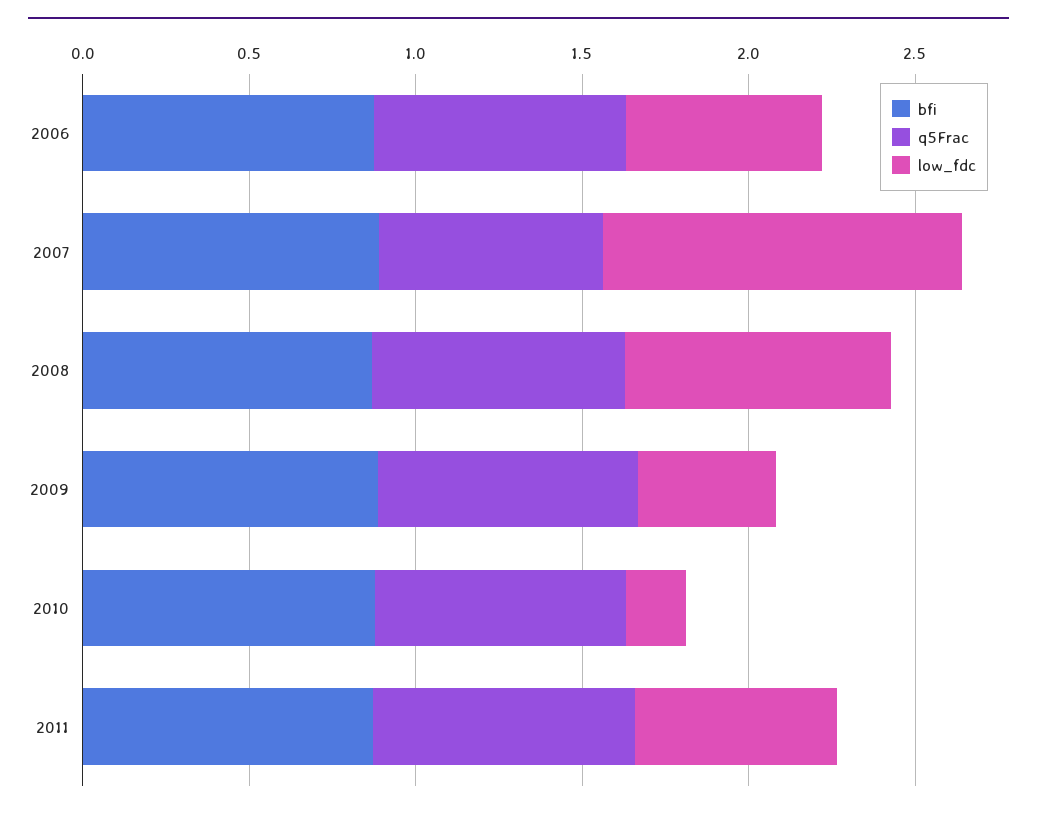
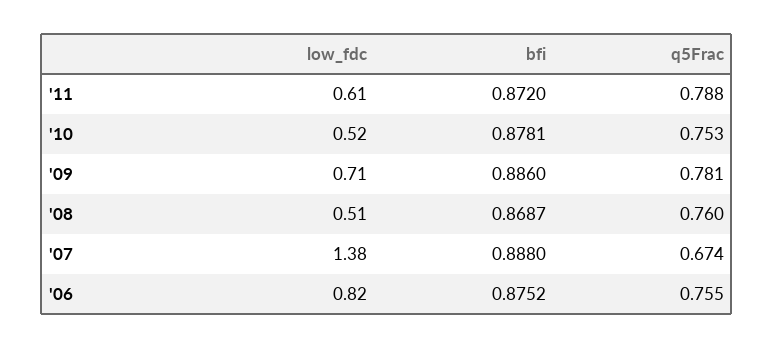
  {
    "bfi": {
      "2006": 0.8752,
      "2007": 0.888,
      "2008": 0.8687,
      "2009": 0.886,
      "2010": 0.8781,
      "2011": 0.872
    },
    "q5Frac": {
      "2006": 0.755,
      "2007": 0.674,
      "2008": 0.76,
      "2009": 0.781,
      "2010": 0.753,
      "2011": 0.788
    },
    "low_fdc": {
-     "2006": 0.6,
+     "2006": 0.82,
-     "2007": 1.1,
+     "2007": 1.38,
-     "2008": 0.8,
+     "2008": 0.51,
-     "2009": 0.4,
+     "2009": 0.71,
-     "2010": 0.2,
+     "2010": 0.52,
      "2011": 0.61
    }
  }

